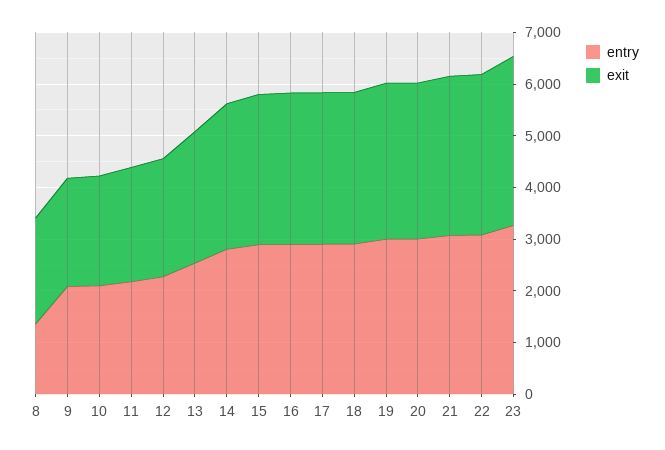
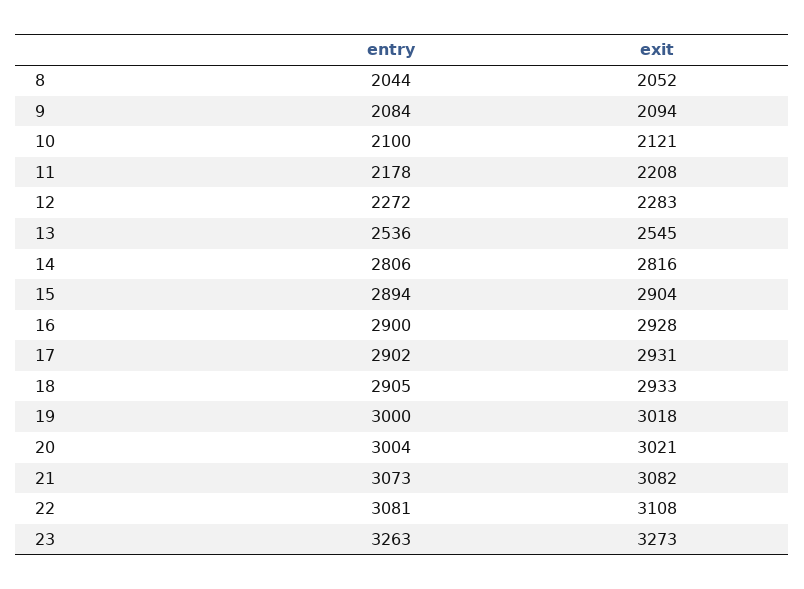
  {
    "entry": {
-     "8": 1400,
+     "8": 2044,
      "9": 2084,
      "10": 2100,
      "11": 2178,
      "12": 2272,
      "13": 2536,
      "14": 2806,
      "15": 2894,
      "16": 2900,
      "17": 2902,
      "18": 2905,
      "19": 3000,
      "20": 3004,
      "21": 3073,
      "22": 3081,
      "23": 3263
    },
    "exit": {
      "8": 2052,
      "9": 2094,
      "10": 2121,
      "11": 2208,
      "12": 2283,
      "13": 2545,
      "14": 2816,
      "15": 2904,
      "16": 2928,
      "17": 2931,
      "18": 2933,
      "19": 3018,
      "20": 3021,
      "21": 3082,
      "22": 3108,
      "23": 3273
    }
  }

